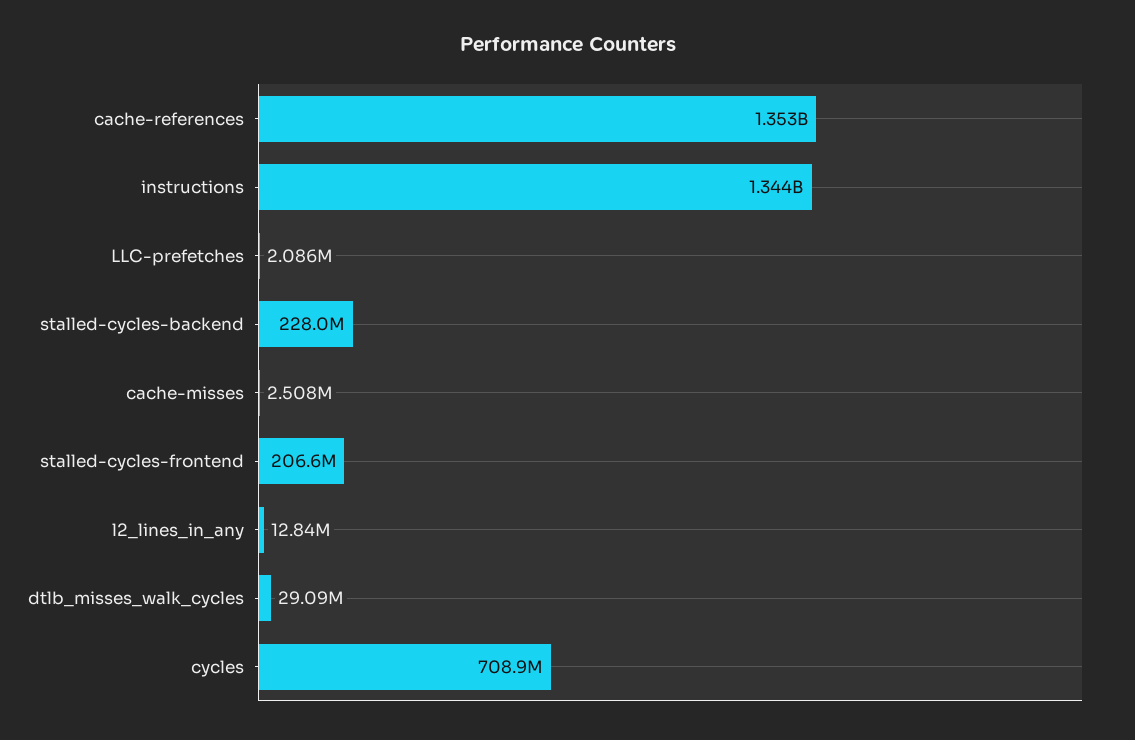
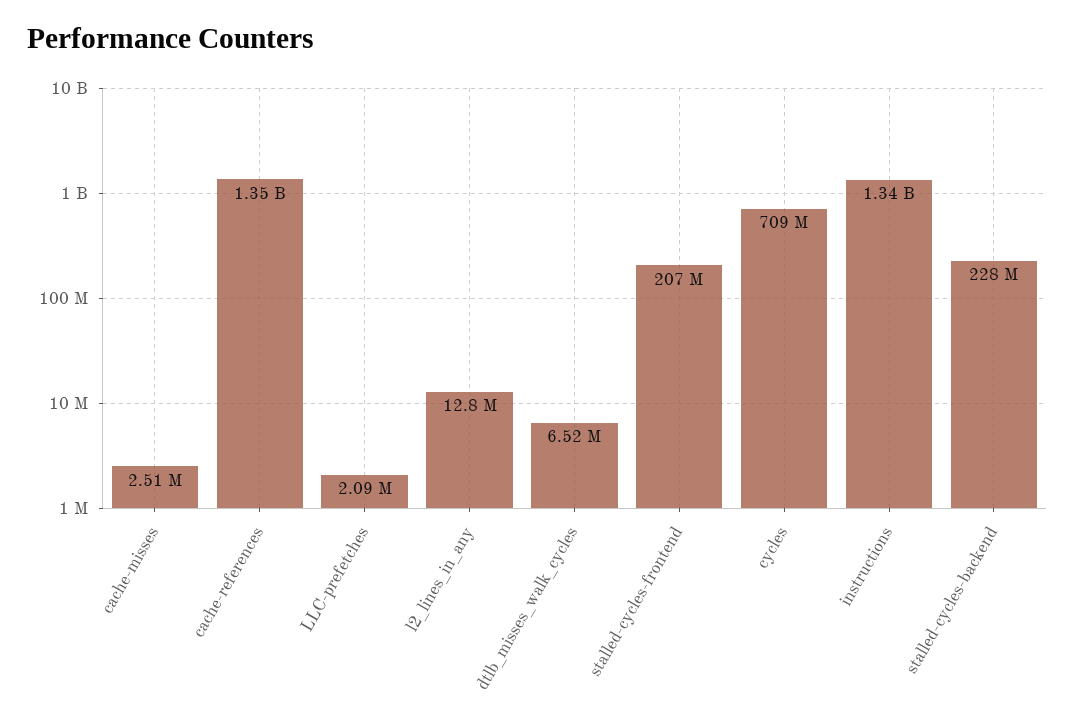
  {
    "cache-references": 1353000000,
    "instructions": 1344000000,
    "LLC-prefetches": 2086000,
    "stalled-cycles-backend": 228000000,
    "cache-misses": 2508000,
    "stalled-cycles-frontend": 206600000,
    "l2_lines_in_any": 12840000,
-   "dtlb_misses_walk_cycles": 29090000,
+   "dtlb_misses_walk_cycles": 6520000,
    "cycles": 708900000
  }

